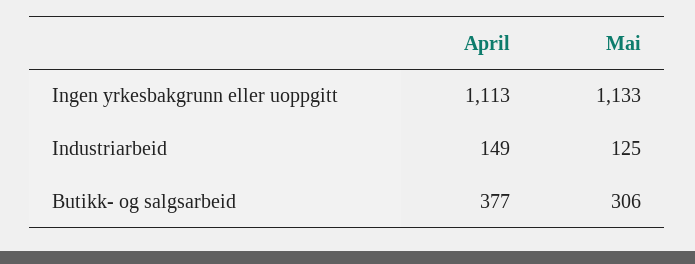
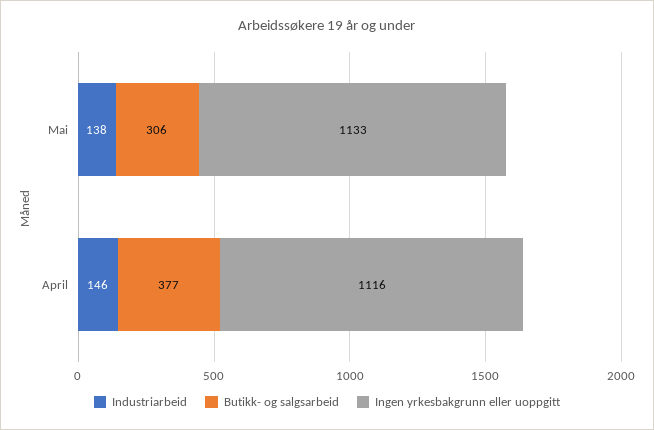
  {
    "Ingen yrkesbakgrunn eller uoppgitt": {
-     "April": 1113,
+     "April": 1116,
      "Mai": 1133
    },
    "Industriarbeid": {
-     "April": 149,
+     "April": 146,
-     "Mai": 125
+     "Mai": 138
    },
    "Butikk- og salgsarbeid": {
      "April": 377,
      "Mai": 306
    }
  }

